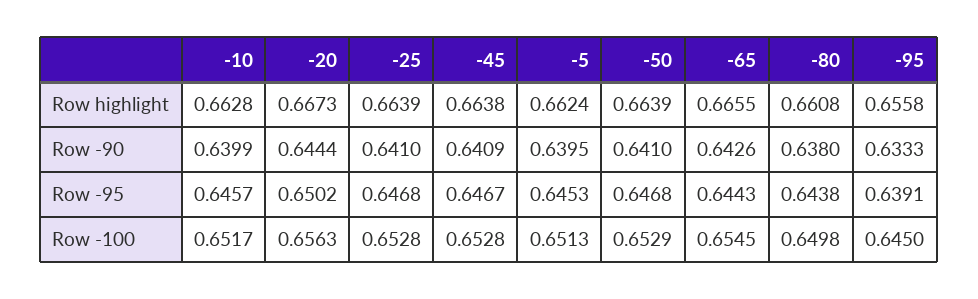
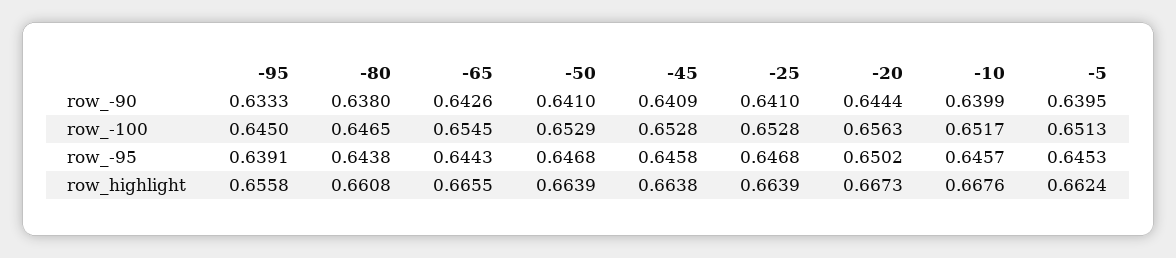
  {
    "-10": {
-     "Row highlight": 0.6628,
+     "Row highlight": 0.6676,
      "Row -90": 0.6399,
      "Row -95": 0.6457,
      "Row -100": 0.6517
    },
    "-20": {
      "Row highlight": 0.6673,
      "Row -90": 0.6444,
      "Row -95": 0.6502,
      "Row -100": 0.6563
    },
    "-25": {
      "Row highlight": 0.6639,
      "Row -90": 0.641,
      "Row -95": 0.6468,
      "Row -100": 0.6528
    },
    "-45": {
      "Row highlight": 0.6638,
      "Row -90": 0.6409,
-     "Row -95": 0.6467,
+     "Row -95": 0.6458,
      "Row -100": 0.6528
    },
    "-5": {
      "Row highlight": 0.6624,
      "Row -90": 0.6395,
      "Row -95": 0.6453,
      "Row -100": 0.6513
    },
    "-50": {
      "Row highlight": 0.6639,
      "Row -90": 0.641,
      "Row -95": 0.6468,
      "Row -100": 0.6529
    },
    "-65": {
      "Row highlight": 0.6655,
      "Row -90": 0.6426,
      "Row -95": 0.6443,
      "Row -100": 0.6545
    },
    "-80": {
      "Row highlight": 0.6608,
      "Row -90": 0.638,
      "Row -95": 0.6438,
-     "Row -100": 0.6498
+     "Row -100": 0.6465
    },
    "-95": {
      "Row highlight": 0.6558,
      "Row -90": 0.6333,
      "Row -95": 0.6391,
      "Row -100": 0.645
    }
  }

